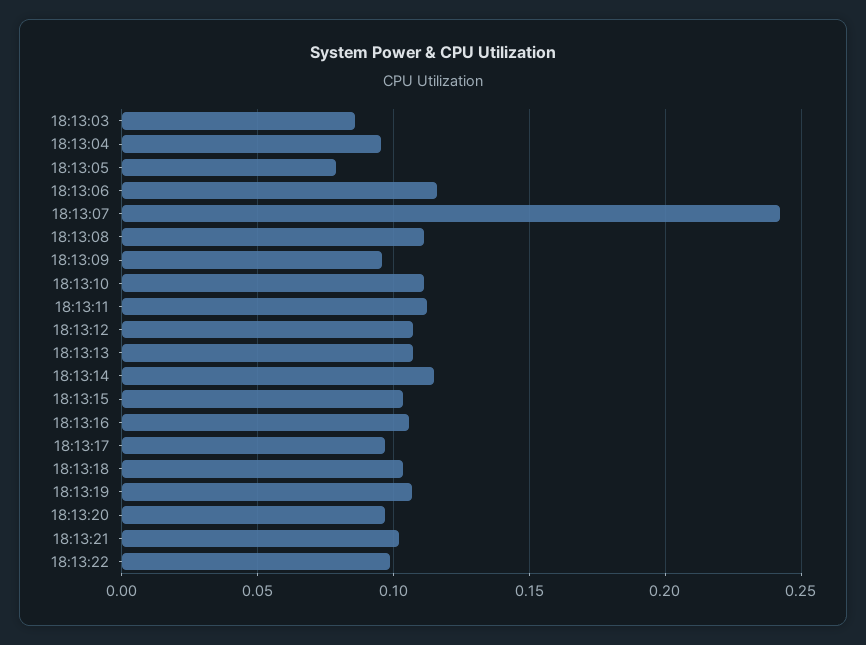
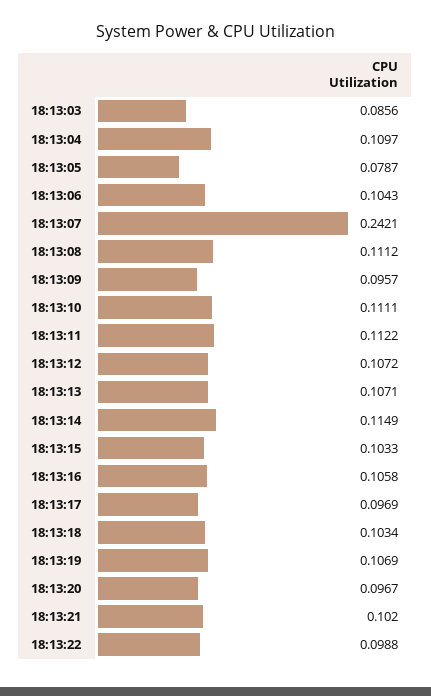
  {
    "18:13:03": 0.0856,
-   "18:13:04": 0.095,
+   "18:13:04": 0.1097,
    "18:13:05": 0.0787,
-   "18:13:06": 0.115,
+   "18:13:06": 0.1043,
    "18:13:07": 0.2421,
    "18:13:08": 0.1112,
    "18:13:09": 0.0957,
    "18:13:10": 0.1111,
    "18:13:11": 0.1122,
    "18:13:12": 0.1072,
    "18:13:13": 0.1071,
    "18:13:14": 0.1149,
    "18:13:15": 0.1033,
    "18:13:16": 0.1058,
    "18:13:17": 0.0969,
    "18:13:18": 0.1034,
    "18:13:19": 0.1069,
    "18:13:20": 0.0967,
    "18:13:21": 0.102,
    "18:13:22": 0.0988
  }

